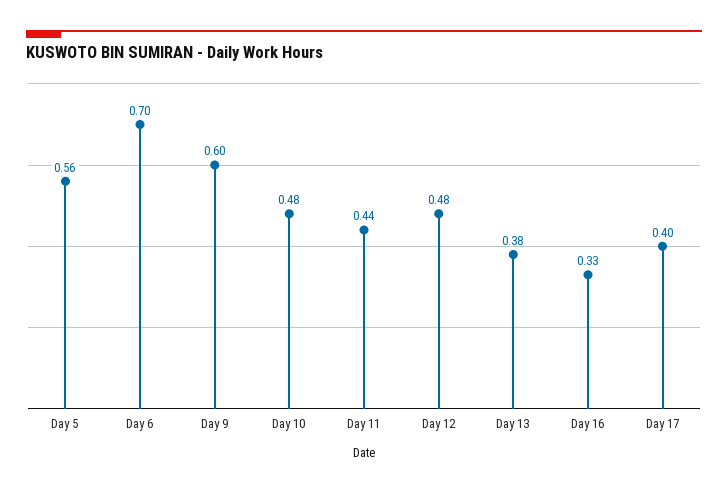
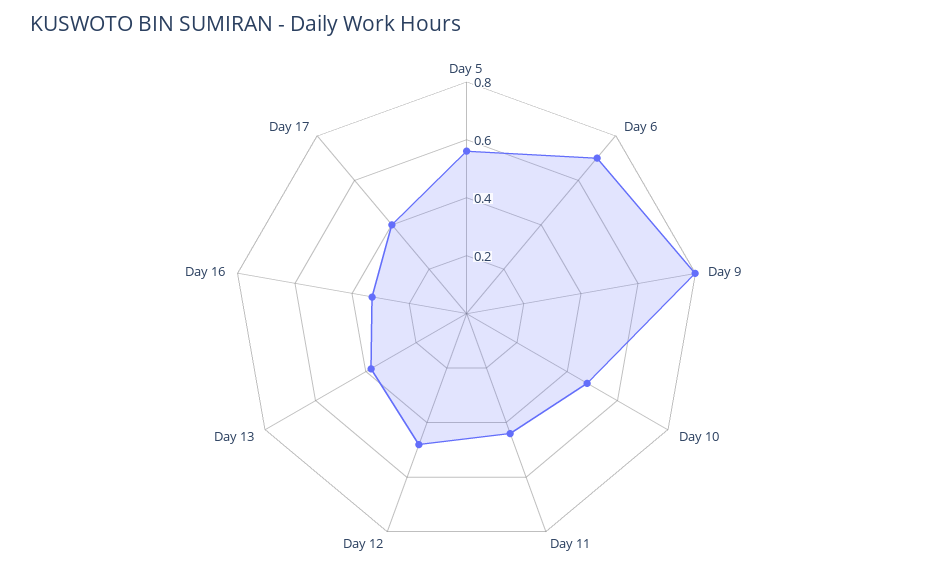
  {
    "Day 5": 0.56,
    "Day 6": 0.7,
-   "Day 9": 0.6,
+   "Day 9": 0.8,
    "Day 10": 0.48,
    "Day 11": 0.44,
    "Day 12": 0.48,
    "Day 13": 0.38,
    "Day 16": 0.33,
    "Day 17": 0.4
  }

